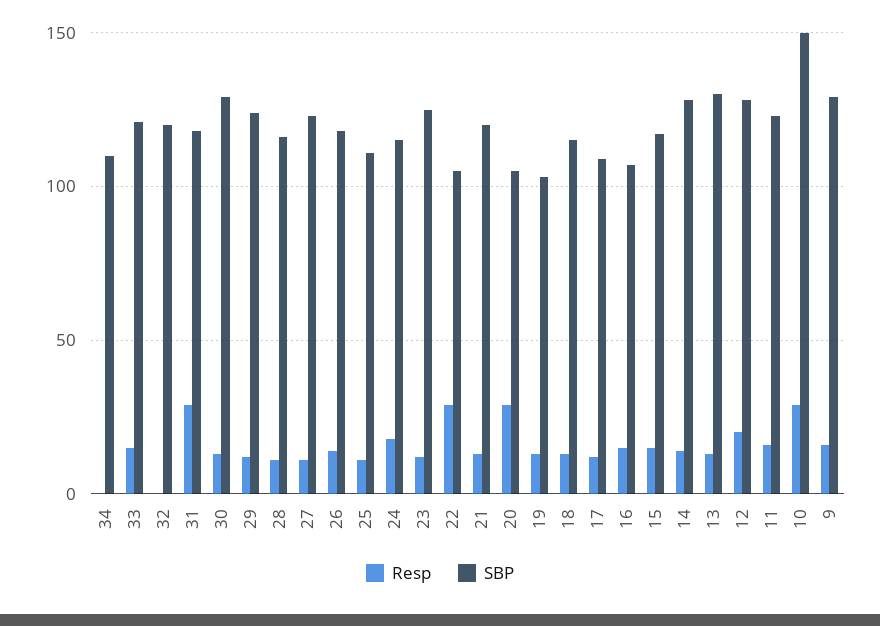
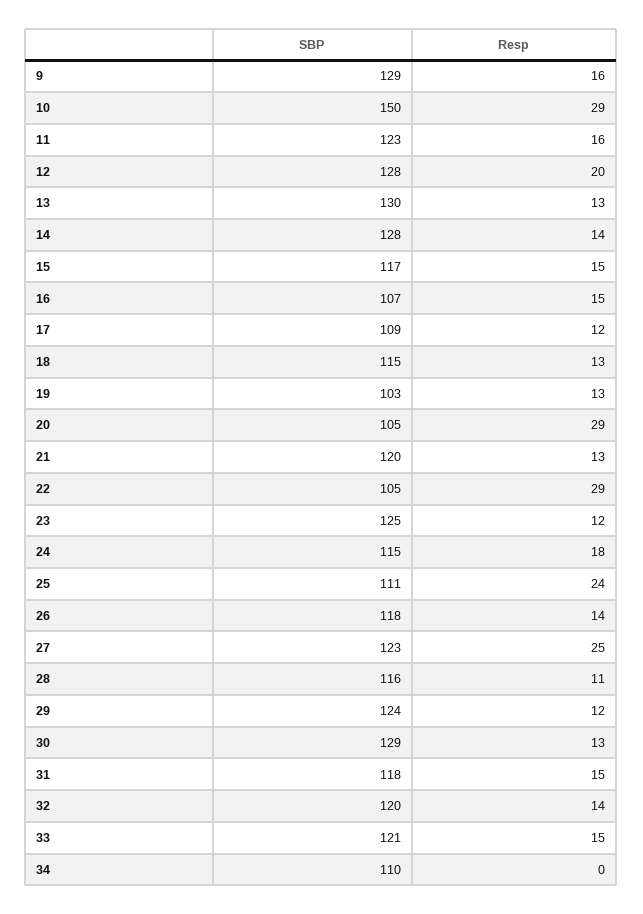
  {
    "Resp": {
      "34": 0,
      "33": 15,
-     "32": 0,
+     "32": 14,
-     "31": 30,
+     "31": 15,
      "30": 13,
      "29": 12,
      "28": 11,
-     "27": 10,
+     "27": 25,
      "26": 14,
-     "25": 10,
+     "25": 24,
      "24": 18,
      "23": 12,
      "22": 29,
      "21": 13,
      "20": 29,
      "19": 13,
      "18": 13,
      "17": 12,
      "16": 15,
      "15": 15,
      "14": 14,
      "13": 13,
      "12": 20,
      "11": 16,
      "10": 29,
      "9": 16
    },
    "SBP": {
      "34": 110,
      "33": 121,
      "32": 120,
      "31": 118,
      "30": 129,
      "29": 124,
      "28": 116,
      "27": 123,
      "26": 118,
      "25": 111,
      "24": 115,
      "23": 125,
      "22": 105,
      "21": 120,
      "20": 105,
      "19": 103,
      "18": 115,
      "17": 109,
      "16": 107,
      "15": 117,
      "14": 128,
      "13": 130,
      "12": 128,
      "11": 123,
      "10": 150,
      "9": 129
    }
  }

